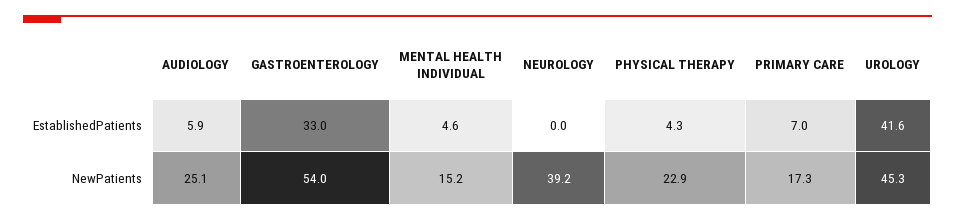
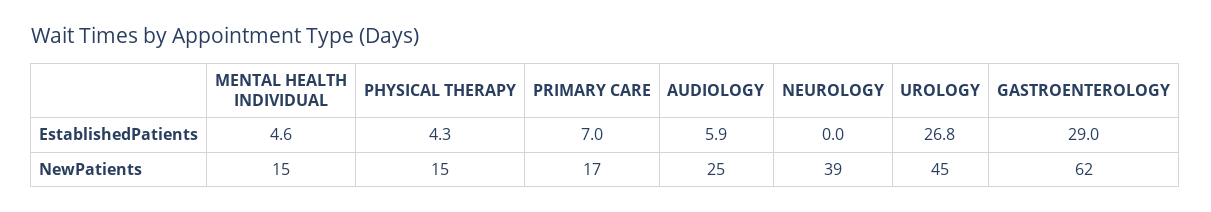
  {
    "AUDIOLOGY": {
      "EstablishedPatients": 5.9,
      "NewPatients": 25.1
    },
    "GASTROENTEROLOGY": {
-     "EstablishedPatients": 33,
+     "EstablishedPatients": 29,
-     "NewPatients": 54
+     "NewPatients": 62
    },
    "MENTAL HEALTH INDIVIDUAL": {
      "EstablishedPatients": 4.6,
      "NewPatients": 15.2
    },
    "NEUROLOGY": {
      "EstablishedPatients": 0,
      "NewPatients": 39.2
    },
    "PHYSICAL THERAPY": {
      "EstablishedPatients": 4.3,
-     "NewPatients": 22.9
+     "NewPatients": 15
    },
    "PRIMARY CARE": {
      "EstablishedPatients": 7,
      "NewPatients": 17.3
    },
    "UROLOGY": {
-     "EstablishedPatients": 41.6,
+     "EstablishedPatients": 26.8,
      "NewPatients": 45.3
    }
  }

